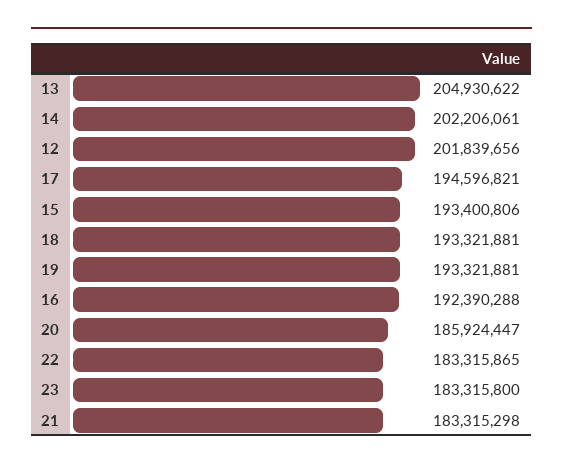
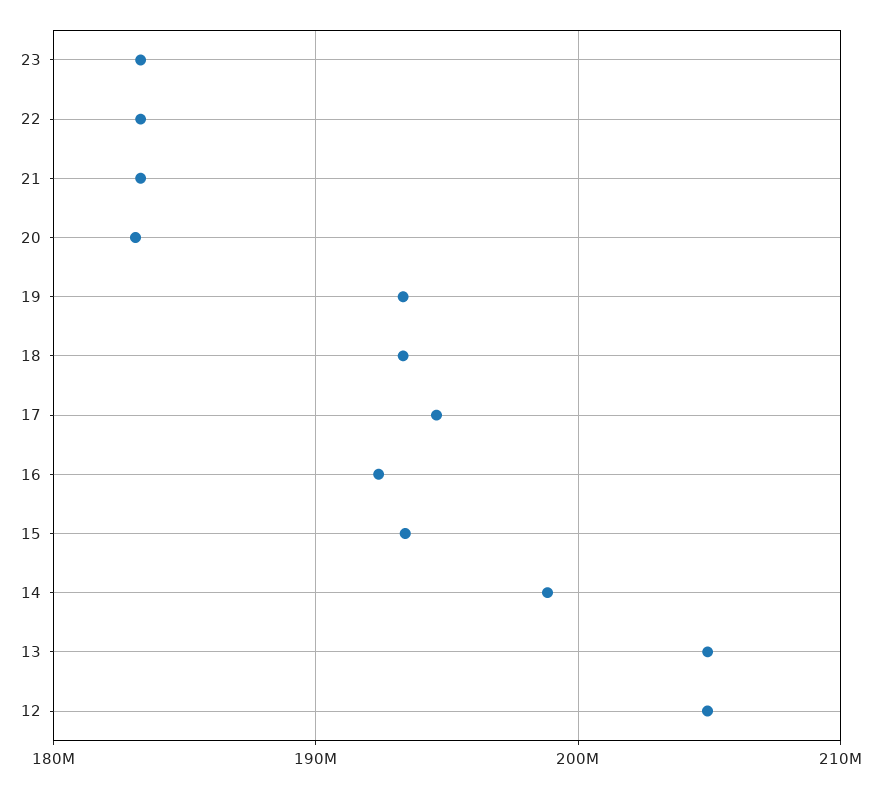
  {
    "13": 204930622,
-   "14": 202206061,
+   "14": 199000000,
-   "12": 201839656,
+   "12": 205000000,
    "17": 194596821,
    "15": 193400806,
    "18": 193321881,
    "19": 193321881,
    "16": 192390288,
-   "20": 185924447,
+   "20": 183000000,
    "22": 183315865,
    "23": 183315800,
    "21": 183315298
  }

